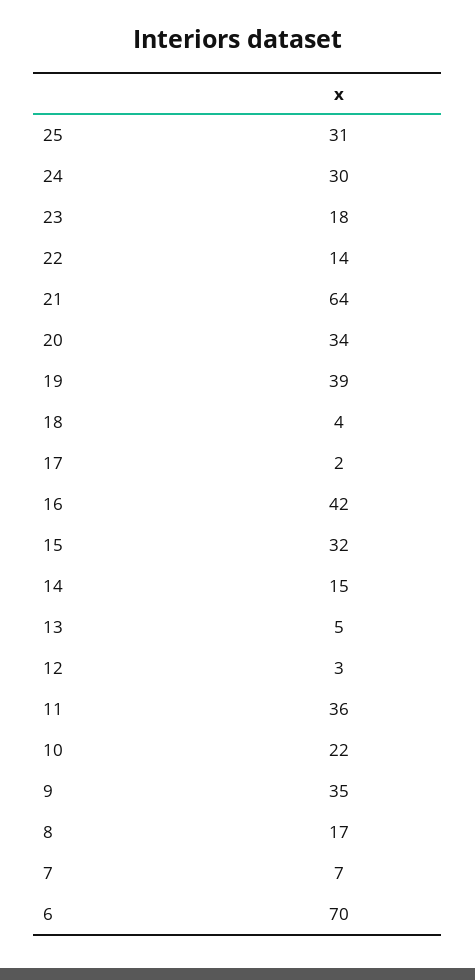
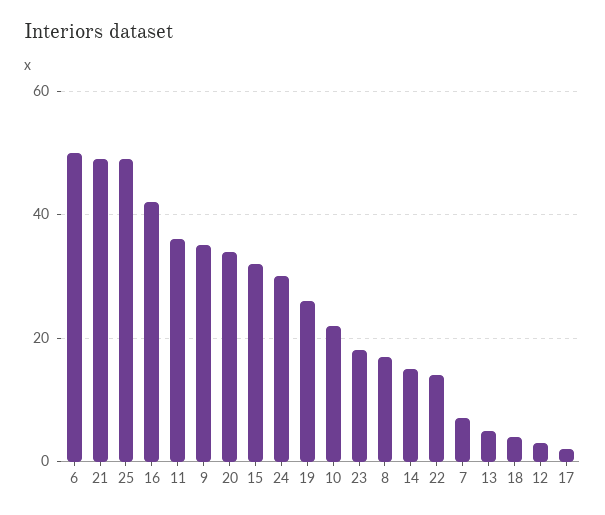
  {
-   "25": 31,
+   "25": 50,
    "24": 30,
    "23": 18,
    "22": 14,
-   "21": 64,
+   "21": 50,
    "20": 34,
-   "19": 39,
+   "19": 25,
    "18": 4,
    "17": 2,
    "16": 42,
    "15": 32,
    "14": 15,
    "13": 5,
    "12": 3,
    "11": 36,
    "10": 22,
    "9": 35,
    "8": 17,
    "7": 7,
-   "6": 70
+   "6": 50
  }

